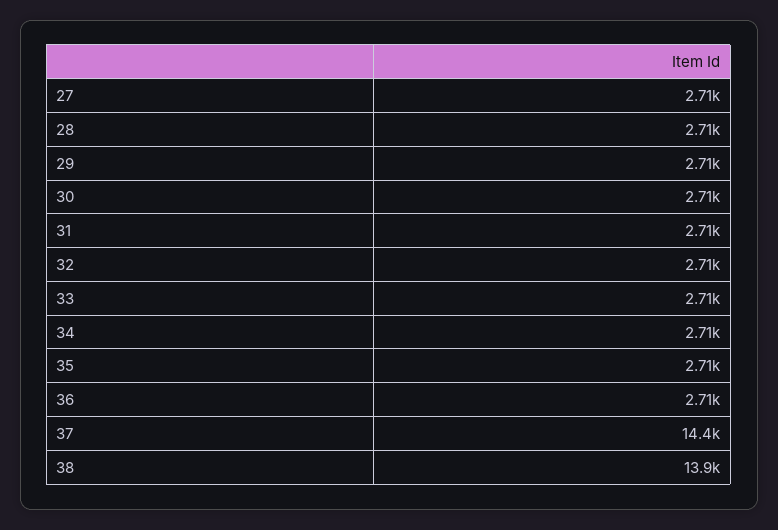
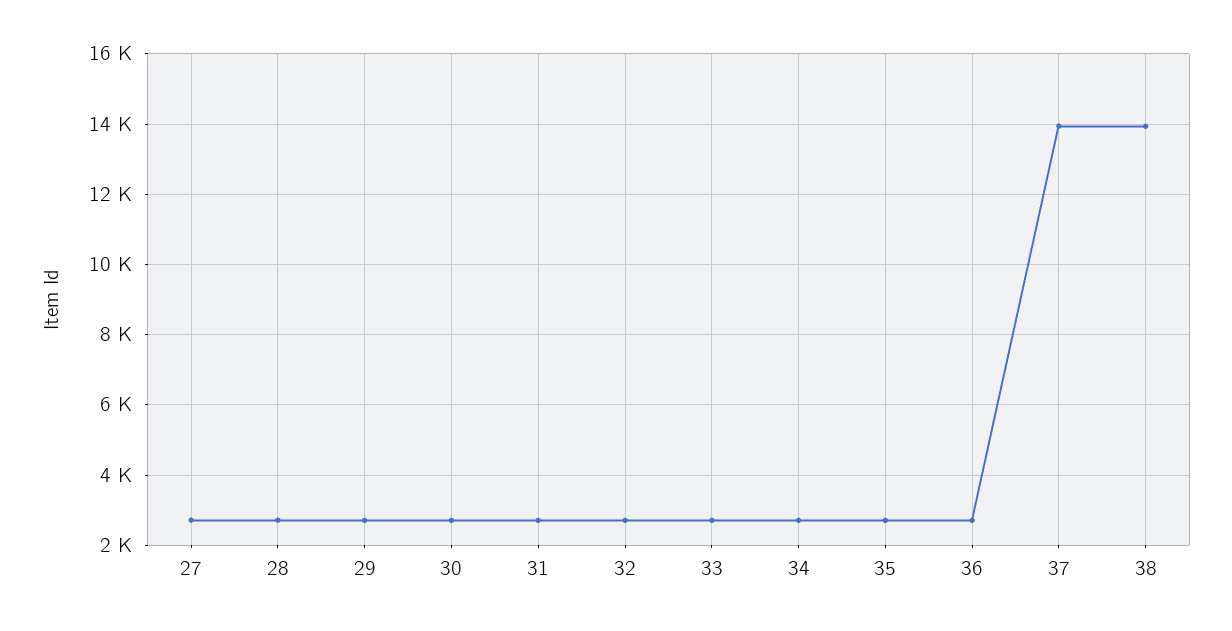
  {
    "27": 2710,
    "28": 2710,
    "29": 2710,
    "30": 2710,
    "31": 2710,
    "32": 2710,
    "33": 2710,
    "34": 2710,
    "35": 2710,
    "36": 2710,
-   "37": 14400,
+   "37": 14000,
    "38": 13900
  }

